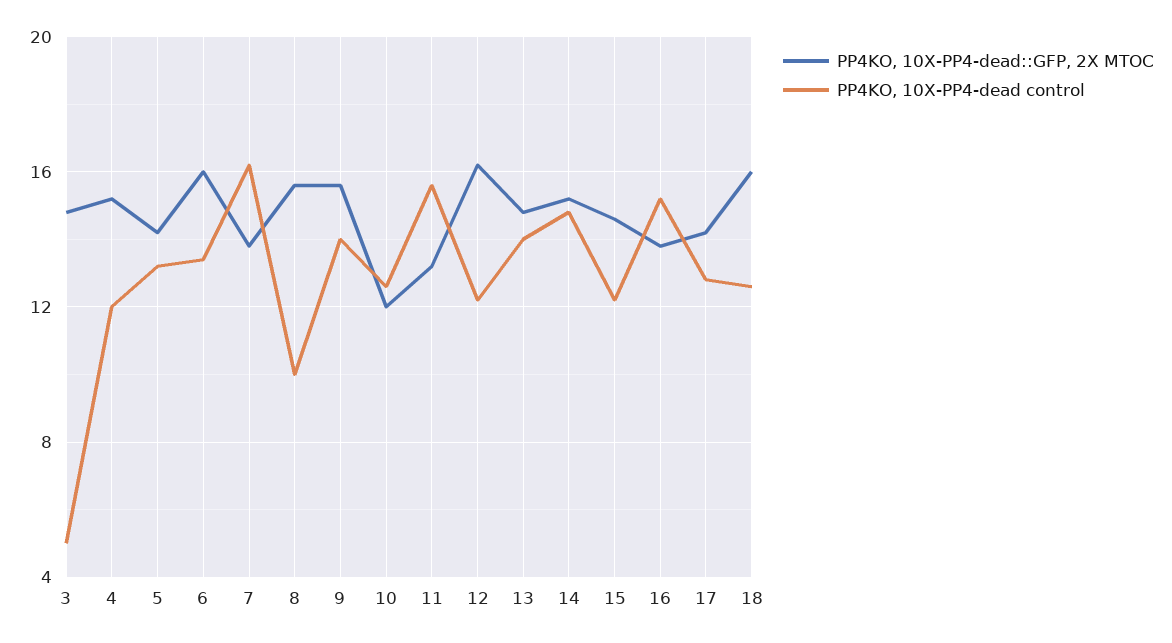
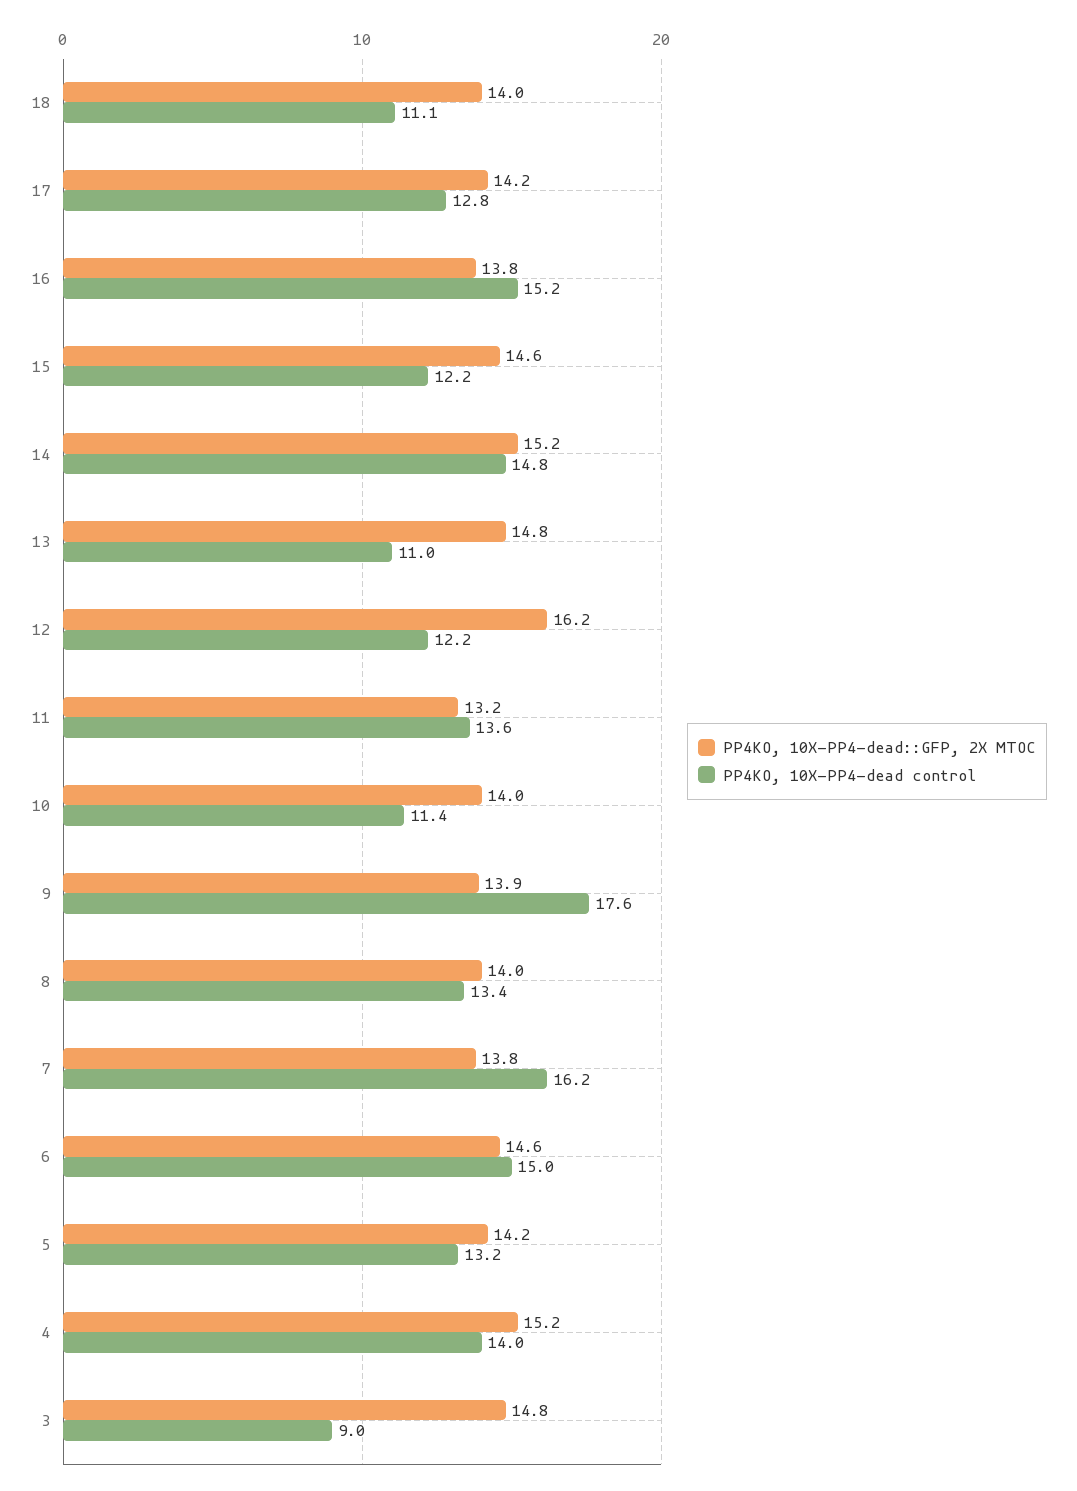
  {
    "PP4KO, 10X-PP4-dead::GFP, 2X MTOC": {
      "3": 14.8,
      "4": 15.2,
      "5": 14.2,
-     "6": 16,
+     "6": 14.6,
      "7": 13.8,
-     "8": 15.5,
+     "8": 14,
-     "9": 15.5,
+     "9": 13.9,
-     "10": 12,
+     "10": 14,
      "11": 13.2,
      "12": 16.2,
      "13": 14.8,
      "14": 15.2,
      "15": 14.6,
      "16": 13.8,
      "17": 14.2,
-     "18": 16
+     "18": 14
    },
    "PP4KO, 10X-PP4-dead control": {
-     "3": 5,
+     "3": 9,
-     "4": 12,
+     "4": 14,
      "5": 13.2,
-     "6": 13.5,
+     "6": 15,
      "7": 16.2,
-     "8": 10,
+     "8": 13.4,
-     "9": 14,
+     "9": 17.6,
-     "10": 12.5,
+     "10": 11.4,
-     "11": 15.5,
+     "11": 13.6,
      "12": 12.2,
-     "13": 14,
+     "13": 11,
      "14": 14.8,
      "15": 12.2,
      "16": 15.2,
      "17": 12.8,
-     "18": 12.5
+     "18": 11.1
    }
  }

